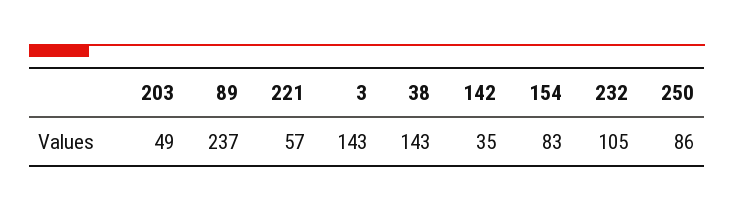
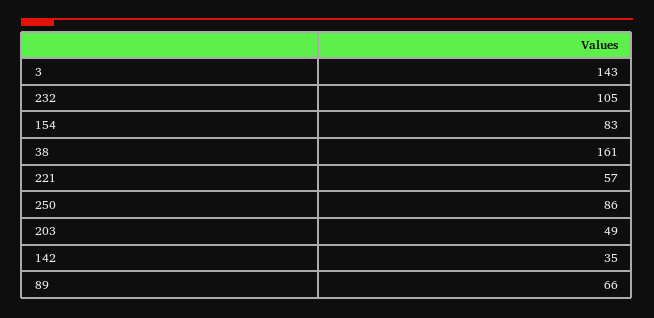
  {
    "203": 49,
-   "89": 237,
+   "89": 66,
    "221": 57,
    "3": 143,
-   "38": 143,
+   "38": 161,
    "142": 35,
    "154": 83,
    "232": 105,
    "250": 86
  }

